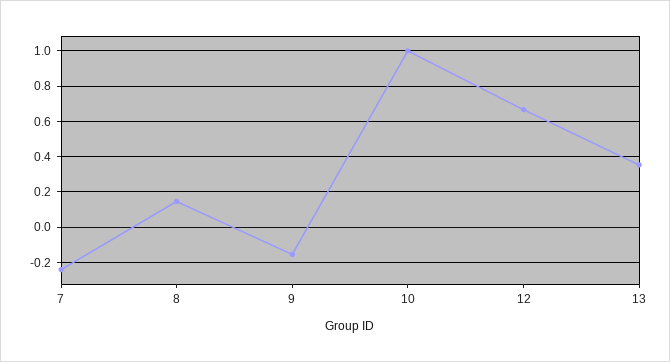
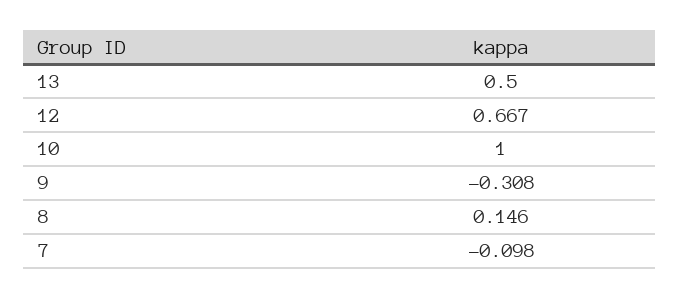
  {
-   "7": -0.25,
+   "7": -0.098,
    "8": 0.146,
-   "9": -0.15,
+   "9": -0.308,
    "10": 1,
    "12": 0.667,
-   "13": 0.35
+   "13": 0.5
  }

